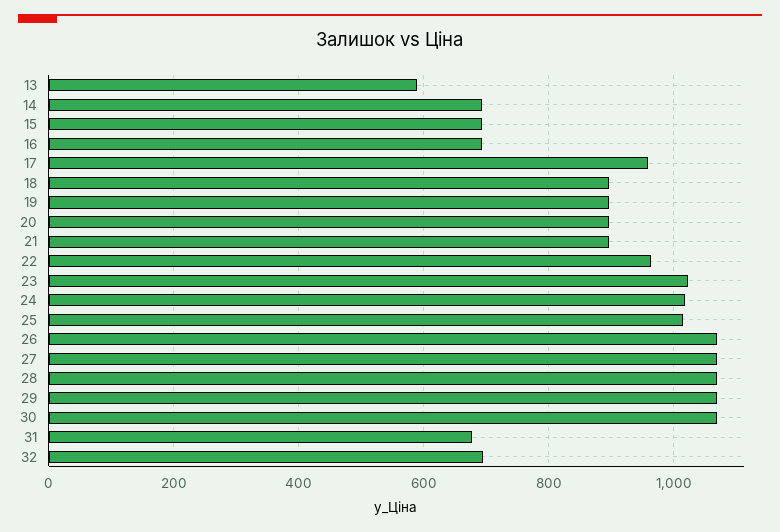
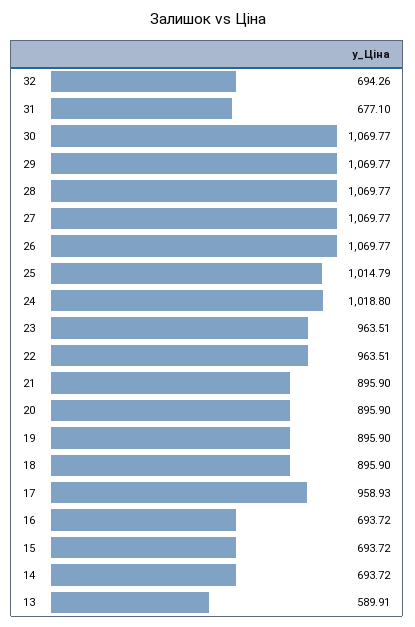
  {
    "13": 589.91,
    "14": 693.72,
    "15": 693.72,
    "16": 693.72,
    "17": 958.93,
    "18": 895.9,
    "19": 895.9,
    "20": 895.9,
    "21": 895.9,
    "22": 963.51,
-   "23": 1020,
+   "23": 963.51,
    "24": 1018.8,
    "25": 1014.79,
    "26": 1069.77,
    "27": 1069.77,
    "28": 1069.77,
    "29": 1069.77,
    "30": 1069.77,
    "31": 677.1,
    "32": 694.26
  }

